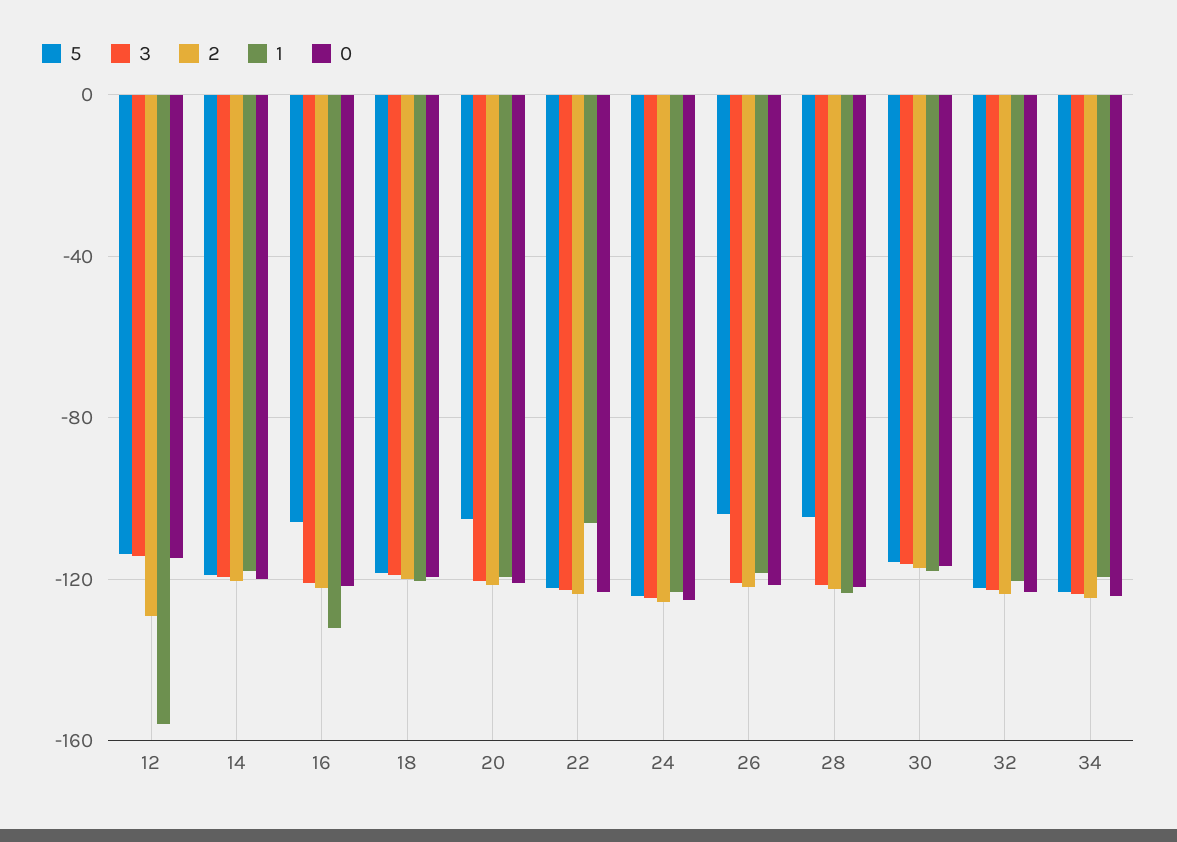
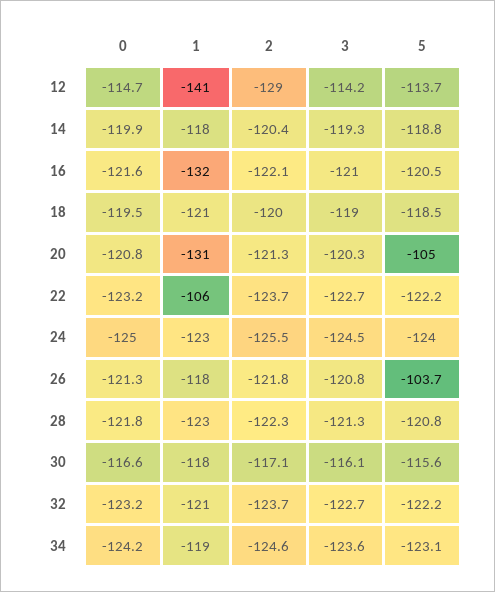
  {
    "5": {
      "12": -113.7,
      "14": -118.8,
-     "16": -105,
+     "16": -120.5,
      "18": -118.5,
      "20": -105,
      "22": -122.2,
      "24": -124,
      "26": -103.7,
-     "28": -105,
+     "28": -120.8,
      "30": -115.6,
      "32": -122.2,
      "34": -123.1
    },
    "3": {
      "12": -114.2,
      "14": -119.3,
      "16": -121,
      "18": -119,
      "20": -120.3,
      "22": -122.7,
      "24": -124.5,
      "26": -120.8,
      "28": -121.3,
      "30": -116.1,
      "32": -122.7,
      "34": -123.6
    },
    "2": {
      "12": -129,
      "14": -120.4,
      "16": -122.1,
      "18": -120,
      "20": -121.3,
      "22": -123.7,
      "24": -125.5,
      "26": -121.8,
      "28": -122.3,
      "30": -117.1,
      "32": -123.7,
      "34": -124.6
    },
    "1": {
-     "12": -155,
+     "12": -141,
      "14": -118,
      "16": -132,
      "18": -121,
-     "20": -120,
+     "20": -131,
      "22": -106,
      "24": -123,
      "26": -118,
      "28": -123,
      "30": -118,
      "32": -121,
      "34": -119
    },
    "0": {
      "12": -114.7,
      "14": -119.9,
      "16": -121.6,
      "18": -119.5,
      "20": -120.8,
      "22": -123.2,
      "24": -125,
      "26": -121.3,
      "28": -121.8,
      "30": -116.6,
      "32": -123.2,
      "34": -124.2
    }
  }

